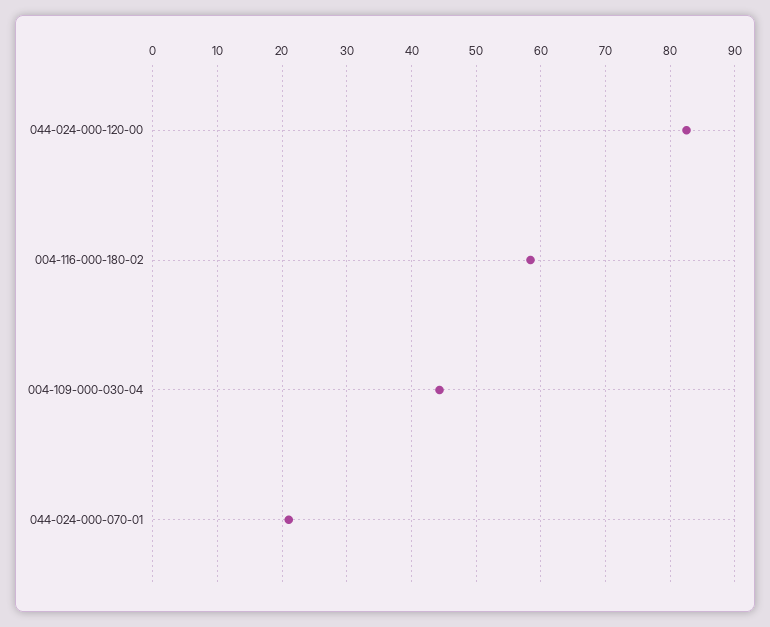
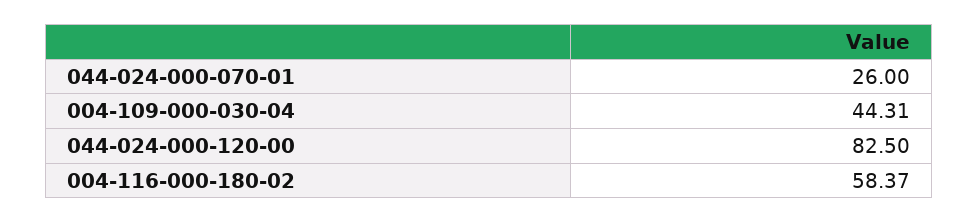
  {
    "044-024-000-120-00": 82.5,
    "004-116-000-180-02": 58.37,
    "004-109-000-030-04": 44.31,
-   "044-024-000-070-01": 21
+   "044-024-000-070-01": 26
  }

